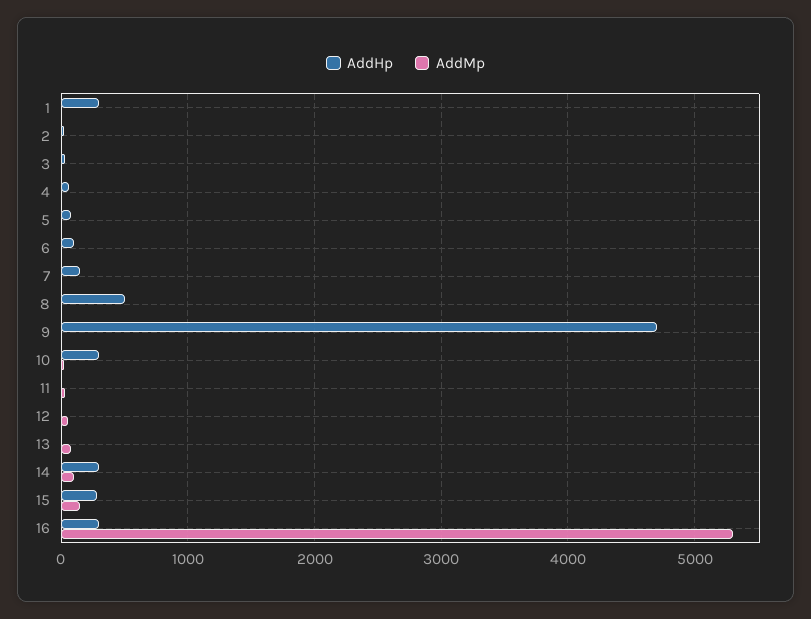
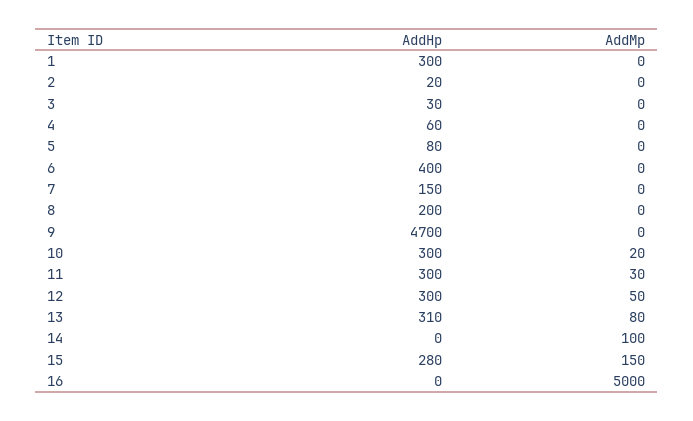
  {
    "AddHp": {
      "1": 300,
      "2": 20,
      "3": 30,
      "4": 60,
      "5": 80,
-     "6": 100,
+     "6": 400,
      "7": 150,
-     "8": 500,
+     "8": 200,
      "9": 4700,
      "10": 300,
-     "11": 0,
+     "11": 300,
-     "12": 0,
+     "12": 300,
-     "13": 0,
+     "13": 310,
-     "14": 300,
+     "14": 0,
      "15": 280,
-     "16": 300
+     "16": 0
    },
    "AddMp": {
      "1": 0,
      "2": 0,
      "3": 0,
      "4": 0,
      "5": 0,
      "6": 0,
      "7": 0,
      "8": 0,
      "9": 0,
      "10": 20,
      "11": 30,
      "12": 50,
      "13": 80,
      "14": 100,
      "15": 150,
-     "16": 5300
+     "16": 5000
    }
  }

